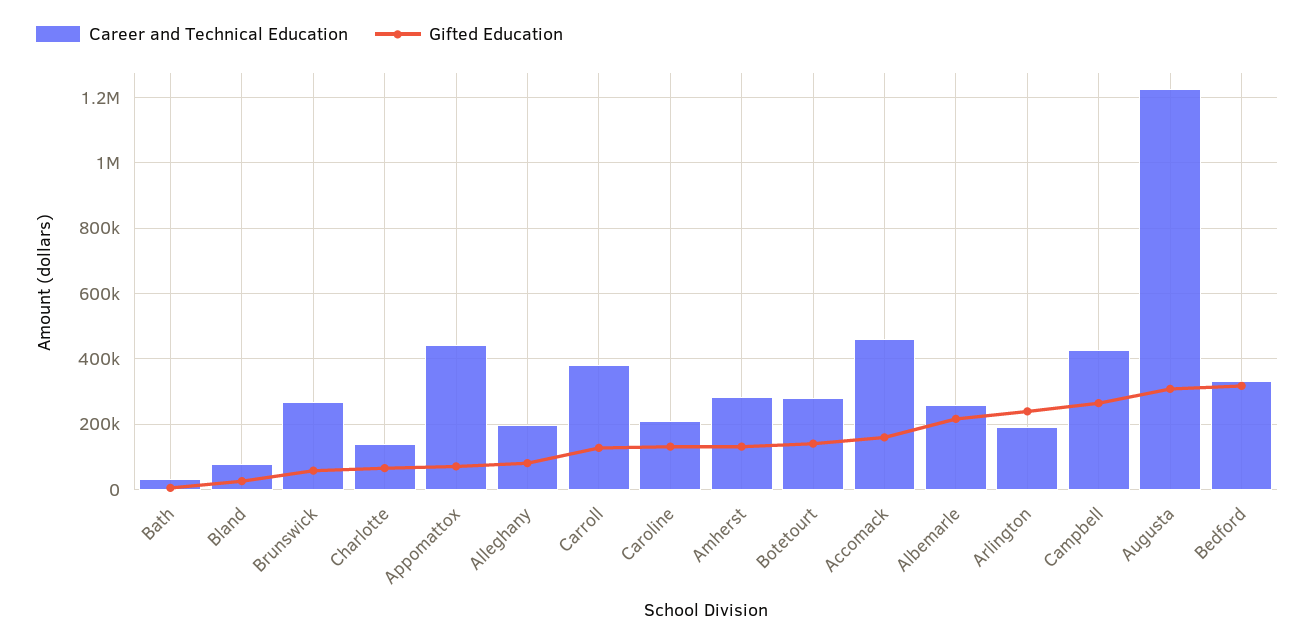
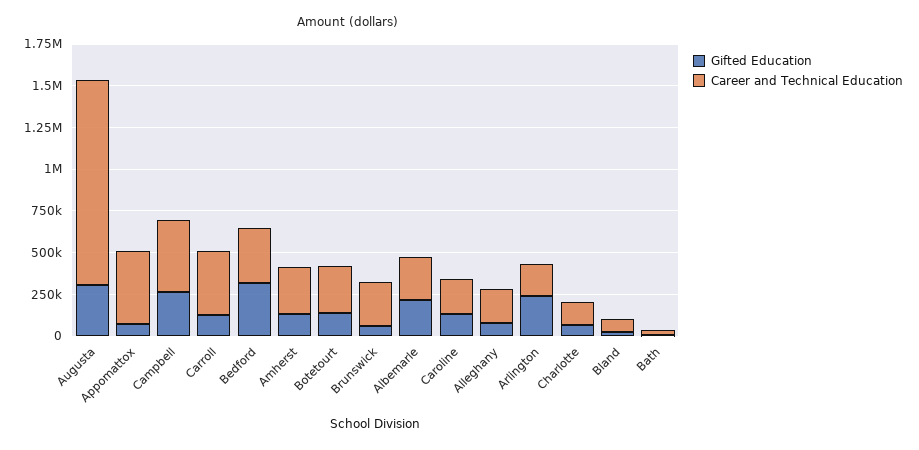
  {
    "Career and Technical Education": {
      "Bath": 40000,
      "Bland": 80000,
      "Brunswick": 260000,
      "Charlotte": 140000,
      "Appomattox": 440000,
      "Alleghany": 200000,
      "Carroll": 380000,
      "Caroline": 200000,
      "Amherst": 280000,
      "Botetourt": 280000,
-     "Accomack": 460000,
      "Albemarle": 260000,
      "Arlington": 200000,
      "Campbell": 420000,
      "Augusta": 1220000,
      "Bedford": 340000
    },
    "Gifted Education": {
      "Bath": 0,
      "Bland": 20000,
      "Brunswick": 60000,
      "Charlotte": 60000,
      "Appomattox": 80000,
      "Alleghany": 80000,
      "Carroll": 120000,
      "Caroline": 140000,
      "Amherst": 140000,
      "Botetourt": 140000,
-     "Accomack": 160000,
      "Albemarle": 220000,
      "Arlington": 240000,
      "Campbell": 260000,
      "Augusta": 300000,
      "Bedford": 320000
    }
  }

